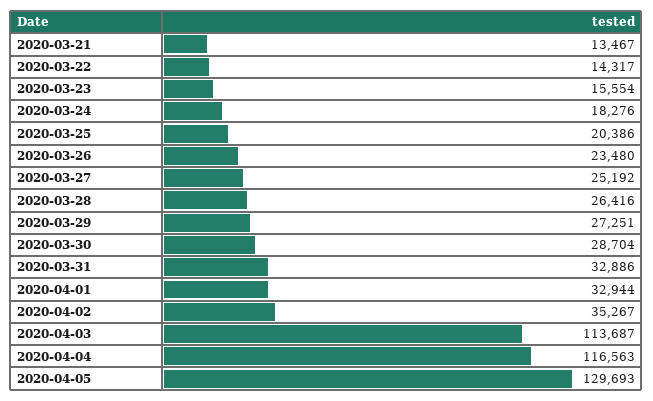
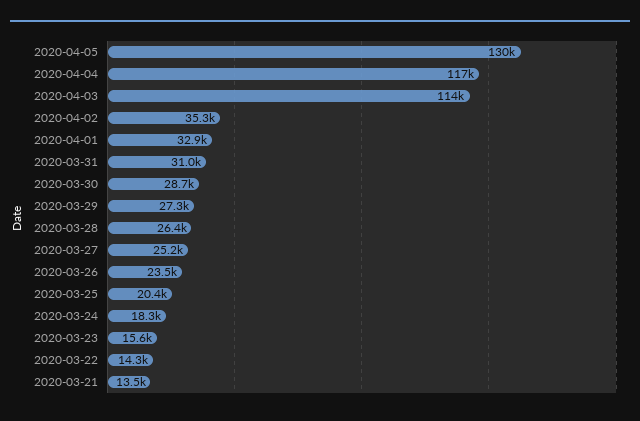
  {
    "2020-03-21": 13467,
    "2020-03-22": 14317,
    "2020-03-23": 15554,
    "2020-03-24": 18276,
    "2020-03-25": 20386,
    "2020-03-26": 23480,
    "2020-03-27": 25192,
    "2020-03-28": 26416,
    "2020-03-29": 27251,
    "2020-03-30": 28704,
-   "2020-03-31": 32886,
+   "2020-03-31": 31000,
    "2020-04-01": 32944,
    "2020-04-02": 35267,
    "2020-04-03": 113687,
    "2020-04-04": 116563,
    "2020-04-05": 129693
  }

